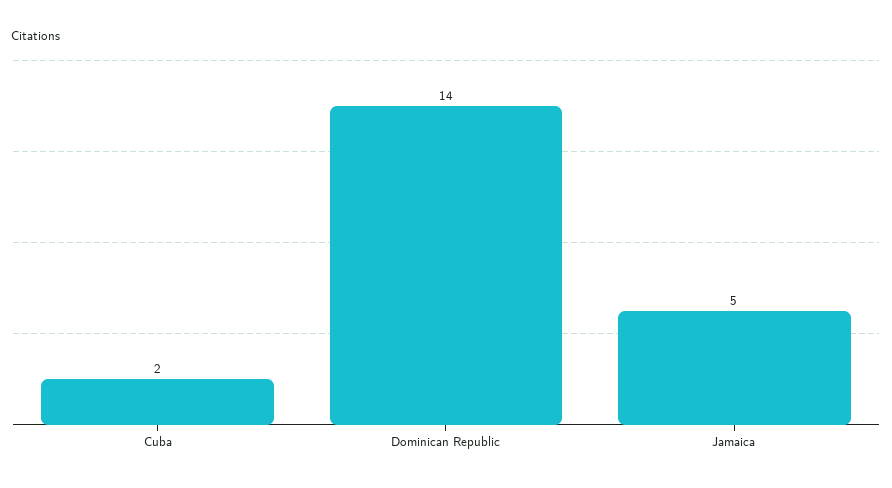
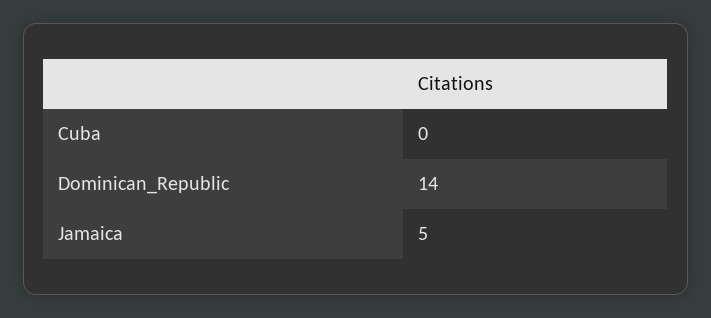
  {
-   "Cuba": 2,
+   "Cuba": 0,
    "Dominican Republic": 14,
    "Jamaica": 5
  }

